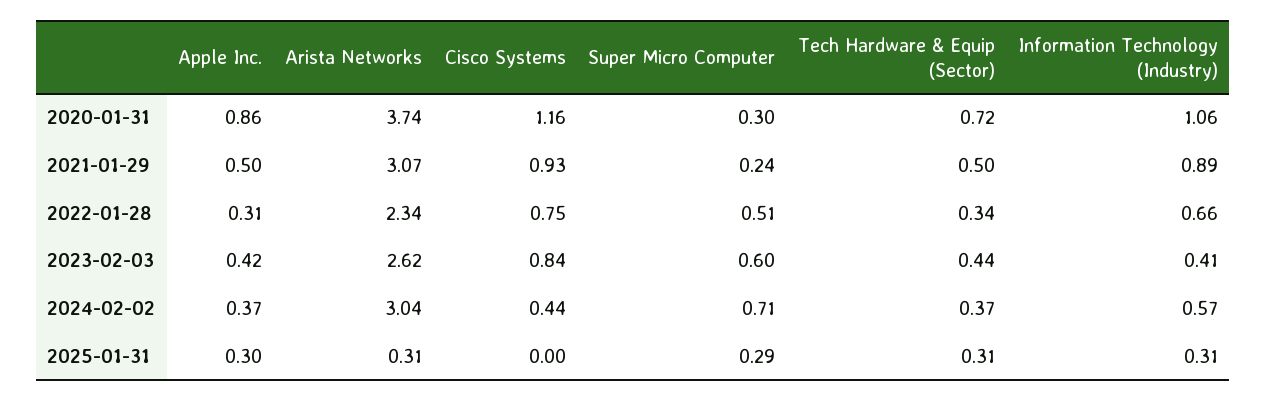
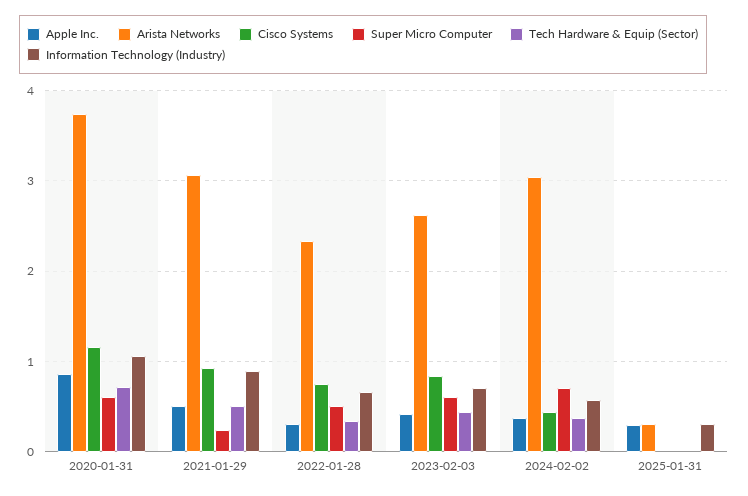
  {
    "Apple Inc.": {
      "2020-01-31": 0.86,
      "2021-01-29": 0.5,
      "2022-01-28": 0.31,
      "2023-02-03": 0.42,
      "2024-02-02": 0.37,
      "2025-01-31": 0.3
    },
    "Arista Networks": {
      "2020-01-31": 3.74,
      "2021-01-29": 3.07,
      "2022-01-28": 2.34,
      "2023-02-03": 2.62,
      "2024-02-02": 3.04,
      "2025-01-31": 0.31
    },
    "Cisco Systems": {
      "2020-01-31": 1.16,
      "2021-01-29": 0.93,
      "2022-01-28": 0.75,
      "2023-02-03": 0.84,
      "2024-02-02": 0.44,
      "2025-01-31": 0
    },
    "Super Micro Computer": {
-     "2020-01-31": 0.3,
+     "2020-01-31": 0.6,
      "2021-01-29": 0.24,
      "2022-01-28": 0.51,
      "2023-02-03": 0.6,
      "2024-02-02": 0.71,
-     "2025-01-31": 0.29
+     "2025-01-31": 0
    },
    "Tech Hardware & Equip (Sector)": {
      "2020-01-31": 0.72,
      "2021-01-29": 0.5,
      "2022-01-28": 0.34,
      "2023-02-03": 0.44,
      "2024-02-02": 0.37,
-     "2025-01-31": 0.31
+     "2025-01-31": 0
    },
    "Information Technology (Industry)": {
      "2020-01-31": 1.06,
      "2021-01-29": 0.89,
      "2022-01-28": 0.66,
-     "2023-02-03": 0.41,
+     "2023-02-03": 0.7,
      "2024-02-02": 0.57,
      "2025-01-31": 0.31
    }
  }

